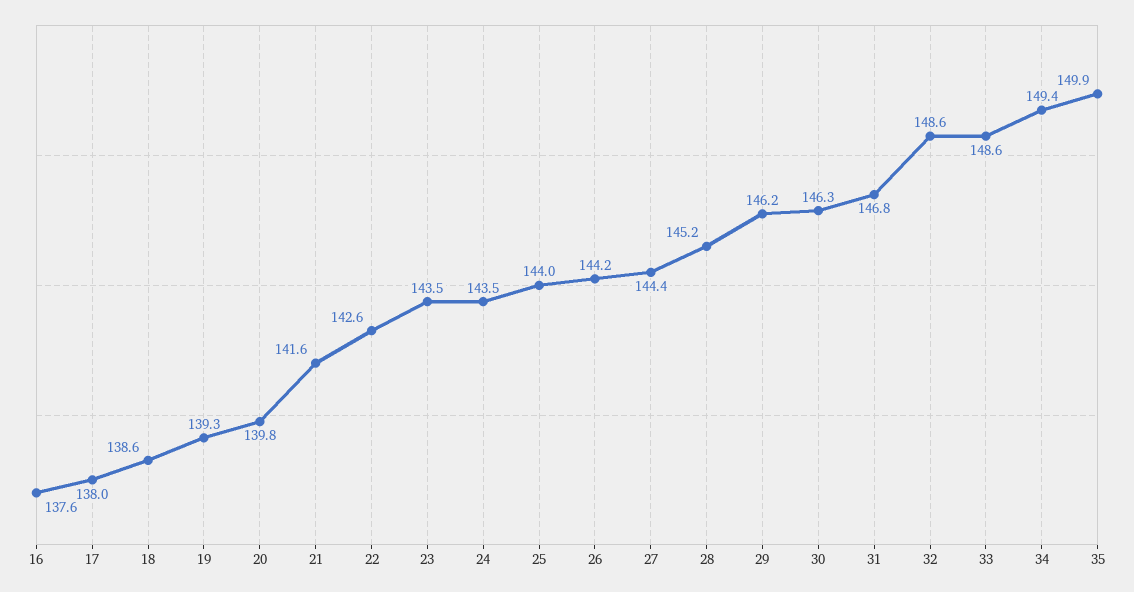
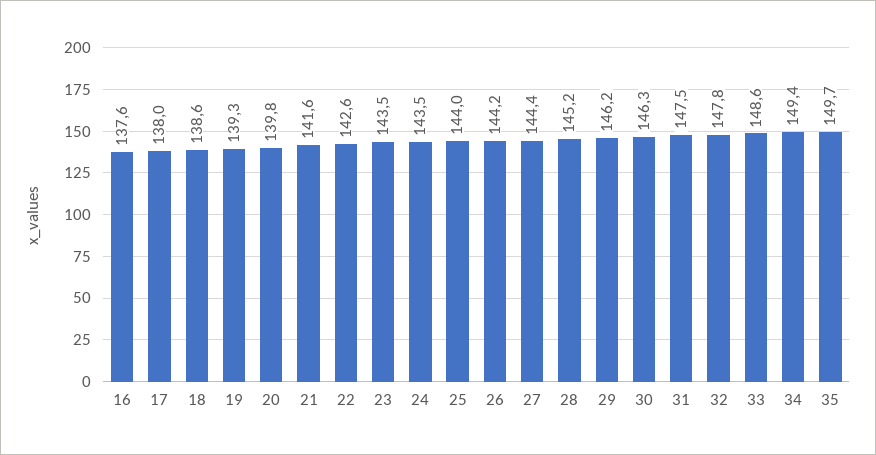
  {
    "16": 137.6,
    "17": 138,
    "18": 138.6,
    "19": 139.3,
    "20": 139.8,
    "21": 141.6,
    "22": 142.6,
    "23": 143.5,
    "24": 143.5,
    "25": 144,
    "26": 144.2,
    "27": 144.4,
    "28": 145.2,
    "29": 146.2,
    "30": 146.3,
-   "31": 146.8,
+   "31": 147.5,
-   "32": 148.6,
+   "32": 147.8,
    "33": 148.6,
    "34": 149.4,
-   "35": 149.9
+   "35": 149.7
  }

